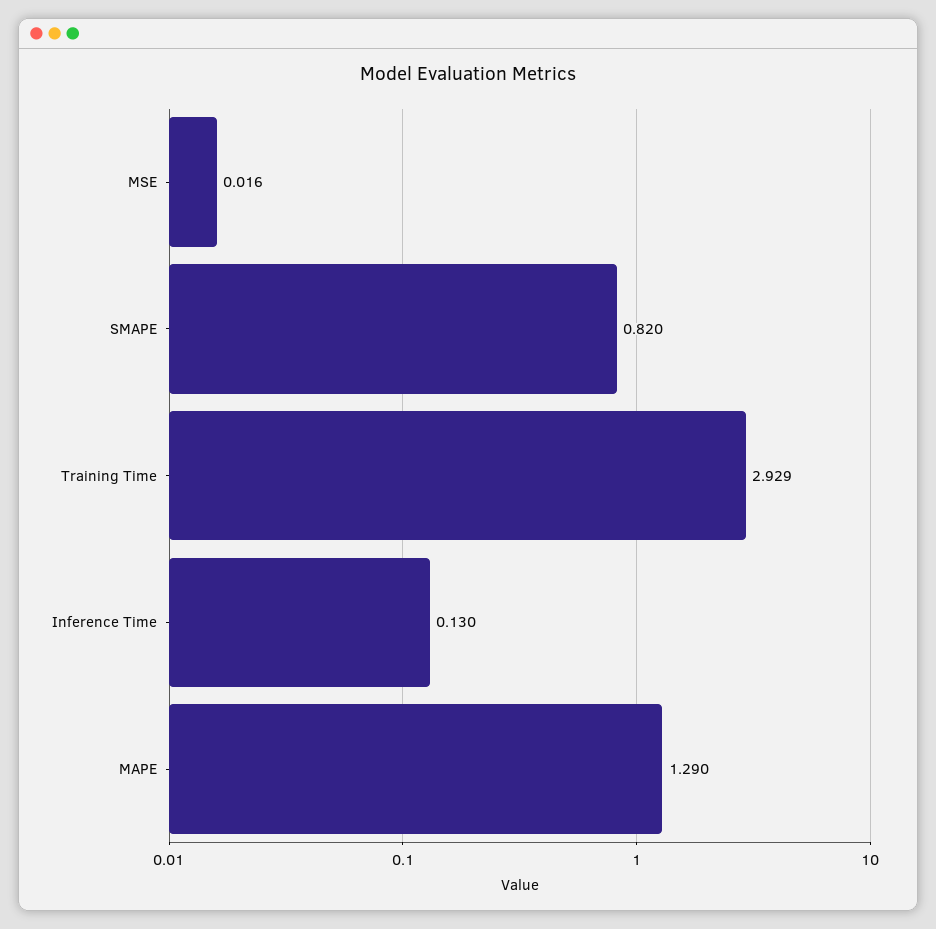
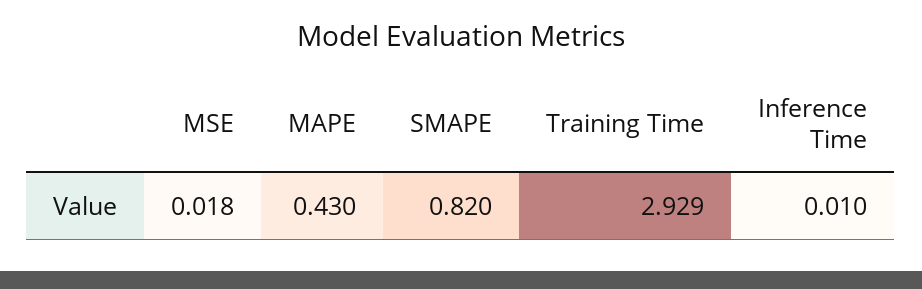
  {
-   "MSE": 0.016,
+   "MSE": 0.018,
    "SMAPE": 0.82,
    "Training Time": 2.929,
-   "Inference Time": 0.13,
+   "Inference Time": 0.01,
-   "MAPE": 1.29
+   "MAPE": 0.43
  }

